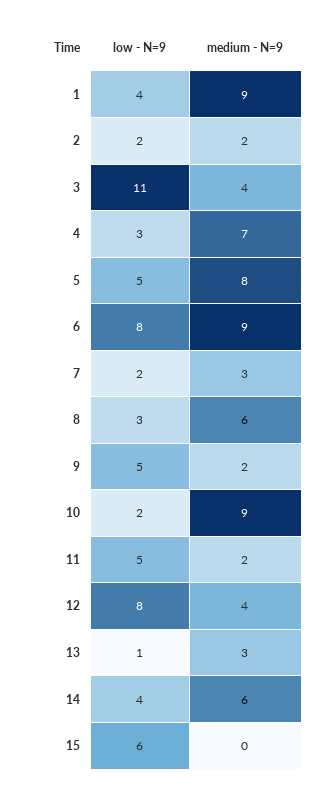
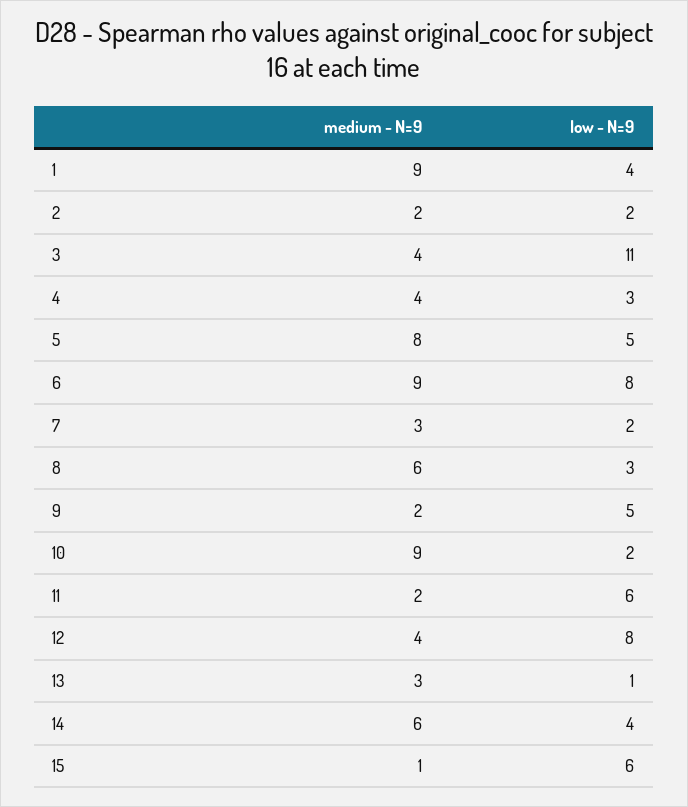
  {
    "low - N=9": {
      "1": 4,
      "2": 2,
      "3": 11,
      "4": 3,
      "5": 5,
      "6": 8,
      "7": 2,
      "8": 3,
      "9": 5,
      "10": 2,
-     "11": 5,
+     "11": 6,
      "12": 8,
      "13": 1,
      "14": 4,
      "15": 6
    },
    "medium - N=9": {
      "1": 9,
      "2": 2,
      "3": 4,
-     "4": 7,
+     "4": 4,
      "5": 8,
      "6": 9,
      "7": 3,
      "8": 6,
      "9": 2,
      "10": 9,
      "11": 2,
      "12": 4,
      "13": 3,
      "14": 6,
-     "15": 0
+     "15": 1
    }
  }

